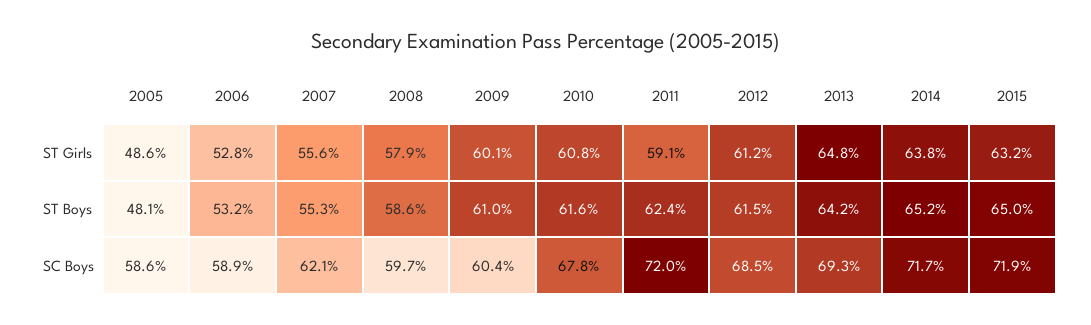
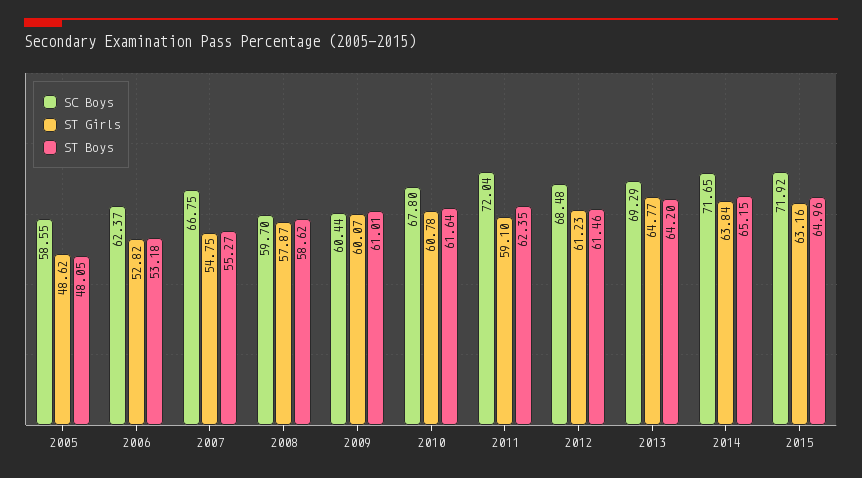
  {
    "ST Girls": {
      "2005": 48.62,
      "2006": 52.82,
-     "2007": 55.6,
+     "2007": 54.75,
      "2008": 57.87,
      "2009": 60.07,
      "2010": 60.78,
      "2011": 59.1,
      "2012": 61.23,
      "2013": 64.77,
      "2014": 63.84,
      "2015": 63.16
    },
    "ST Boys": {
      "2005": 48.05,
      "2006": 53.18,
      "2007": 55.27,
      "2008": 58.62,
      "2009": 61.01,
      "2010": 61.64,
      "2011": 62.35,
      "2012": 61.46,
      "2013": 64.2,
      "2014": 65.15,
      "2015": 64.96
    },
    "SC Boys": {
      "2005": 58.55,
-     "2006": 58.9,
+     "2006": 62.37,
-     "2007": 62.1,
+     "2007": 66.75,
      "2008": 59.7,
      "2009": 60.44,
      "2010": 67.8,
      "2011": 72.04,
      "2012": 68.48,
      "2013": 69.29,
      "2014": 71.65,
      "2015": 71.92
    }
  }

